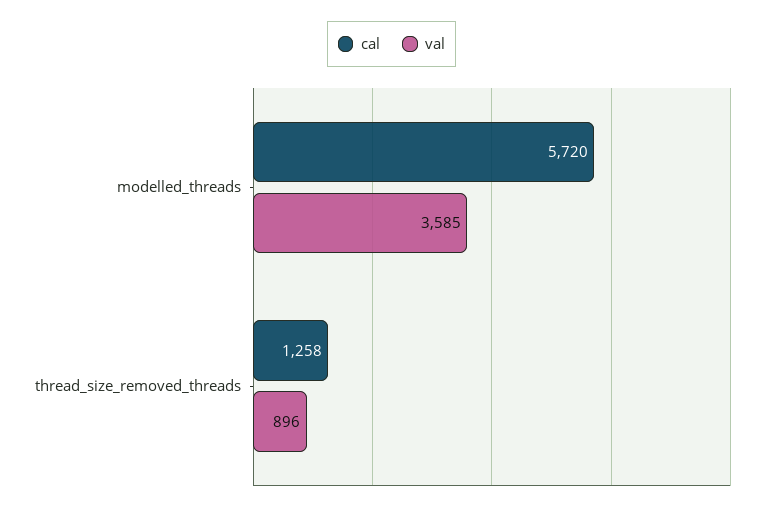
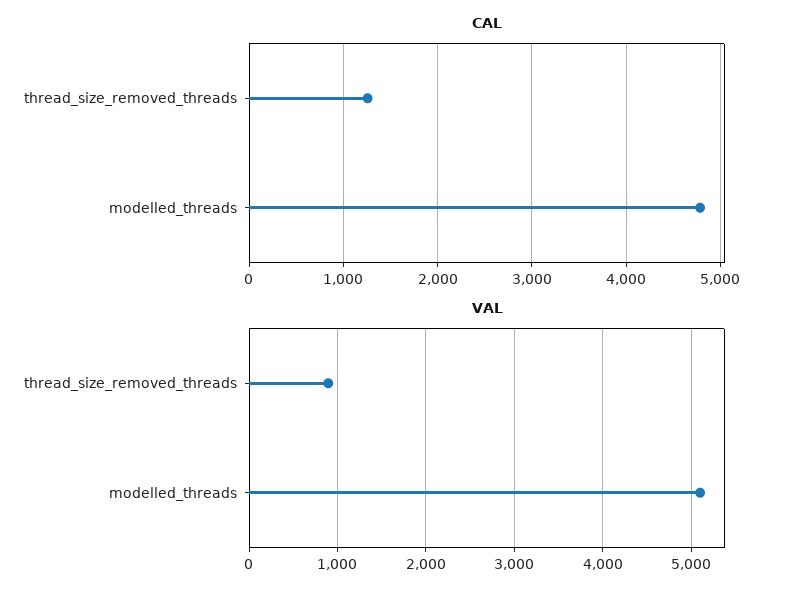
  {
    "cal": {
-     "modelled_threads": 5720,
+     "modelled_threads": 4800,
      "thread_size_removed_threads": 1258
    },
    "val": {
-     "modelled_threads": 3585,
+     "modelled_threads": 5100,
      "thread_size_removed_threads": 896
    }
  }

